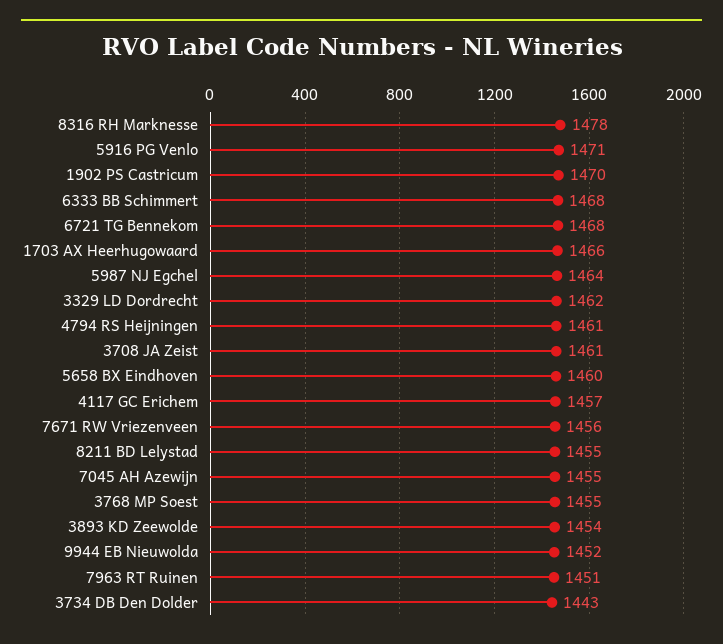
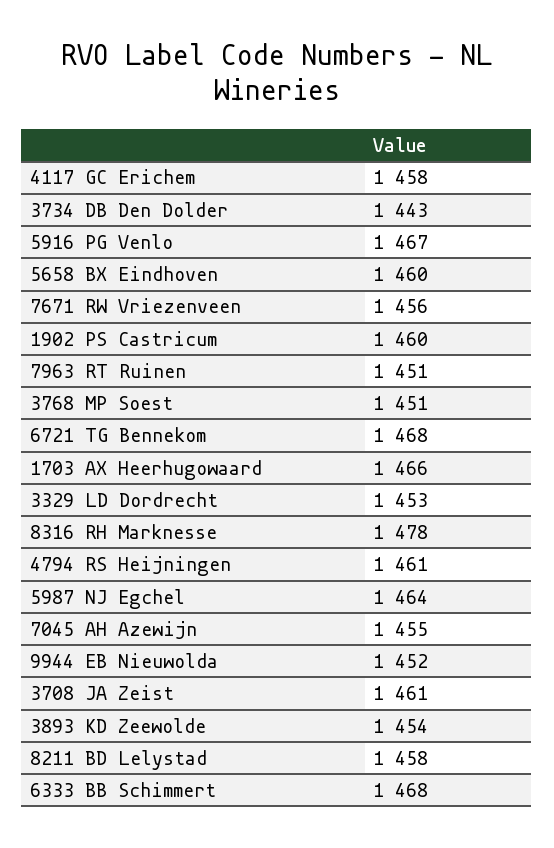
  {
    "8316 RH Marknesse": 1478,
-   "5916 PG Venlo": 1471,
+   "5916 PG Venlo": 1467,
-   "1902 PS Castricum": 1470,
+   "1902 PS Castricum": 1460,
    "6333 BB Schimmert": 1468,
    "6721 TG Bennekom": 1468,
    "1703 AX Heerhugowaard": 1466,
    "5987 NJ Egchel": 1464,
-   "3329 LD Dordrecht": 1462,
+   "3329 LD Dordrecht": 1453,
    "4794 RS Heijningen": 1461,
    "3708 JA Zeist": 1461,
    "5658 BX Eindhoven": 1460,
-   "4117 GC Erichem": 1457,
+   "4117 GC Erichem": 1458,
    "7671 RW Vriezenveen": 1456,
-   "8211 BD Lelystad": 1455,
+   "8211 BD Lelystad": 1458,
    "7045 AH Azewijn": 1455,
-   "3768 MP Soest": 1455,
+   "3768 MP Soest": 1451,
    "3893 KD Zeewolde": 1454,
    "9944 EB Nieuwolda": 1452,
    "7963 RT Ruinen": 1451,
    "3734 DB Den Dolder": 1443
  }

